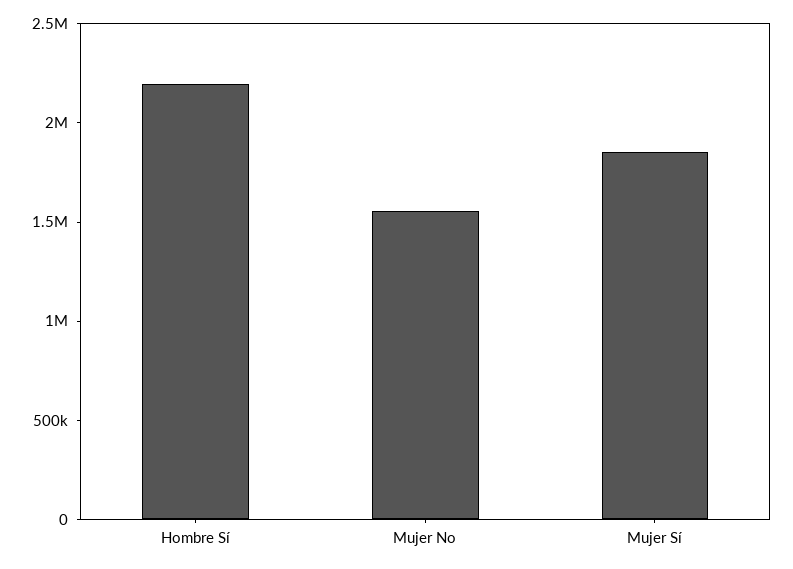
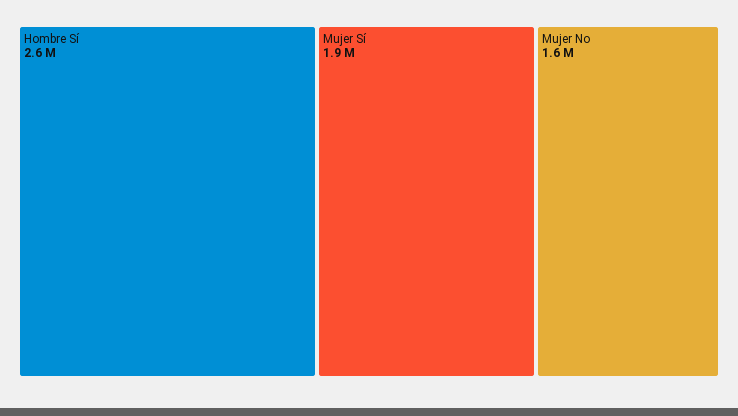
  {
-   "Hombre Sí": 2200000,
+   "Hombre Sí": 2600000,
    "Mujer No": 1600000,
    "Mujer Sí": 1900000
  }

